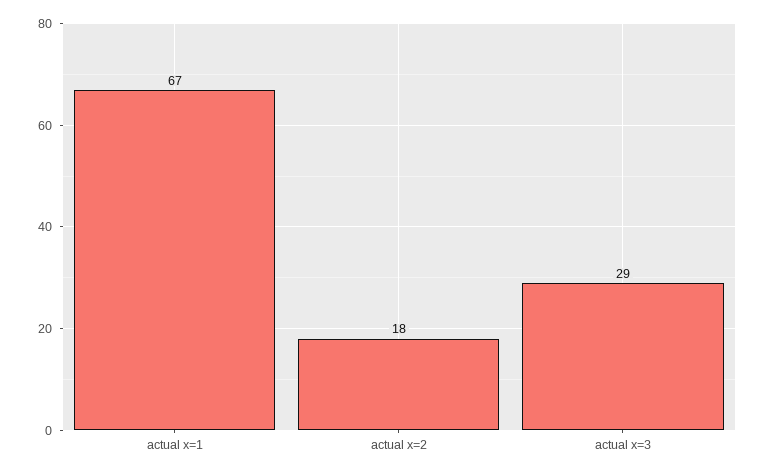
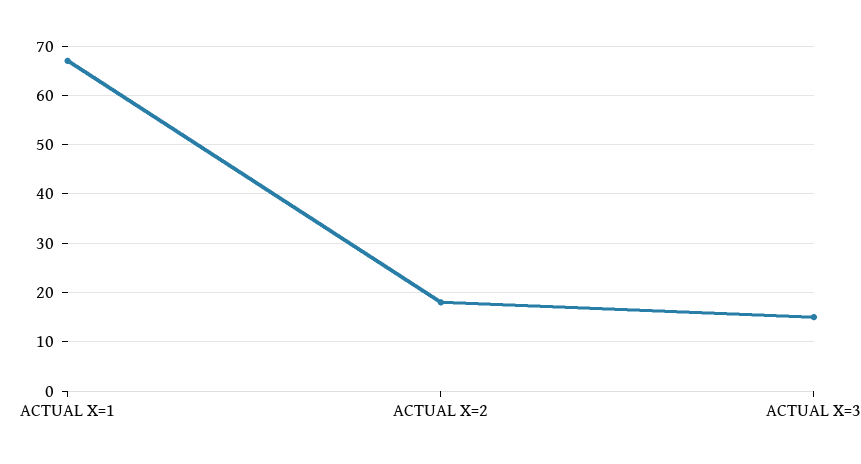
  {
    "actual x=1": 67,
    "actual x=2": 18,
-   "actual x=3": 29
+   "actual x=3": 15
  }

